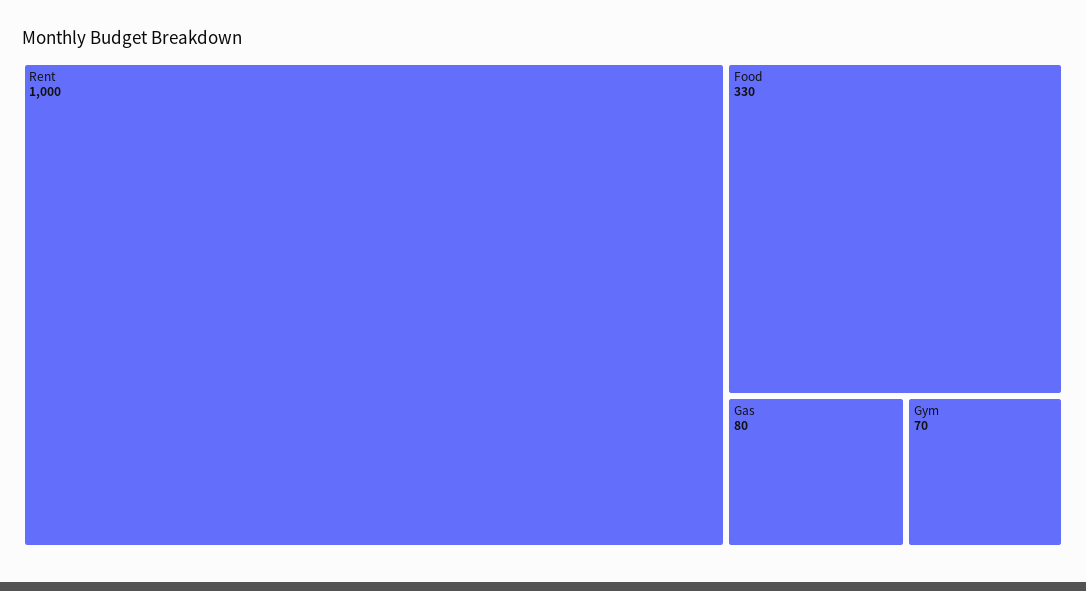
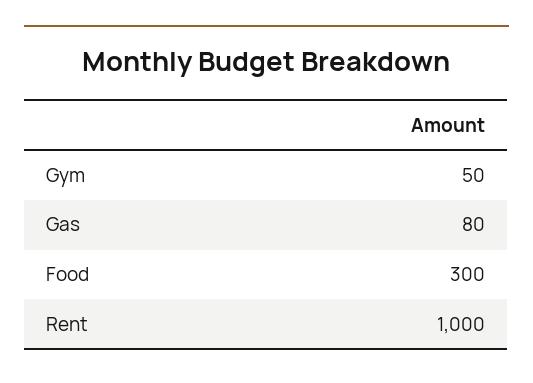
  {
    "Rent": 1000,
-   "Food": 330,
+   "Food": 300,
    "Gas": 80,
-   "Gym": 70
+   "Gym": 50
  }

